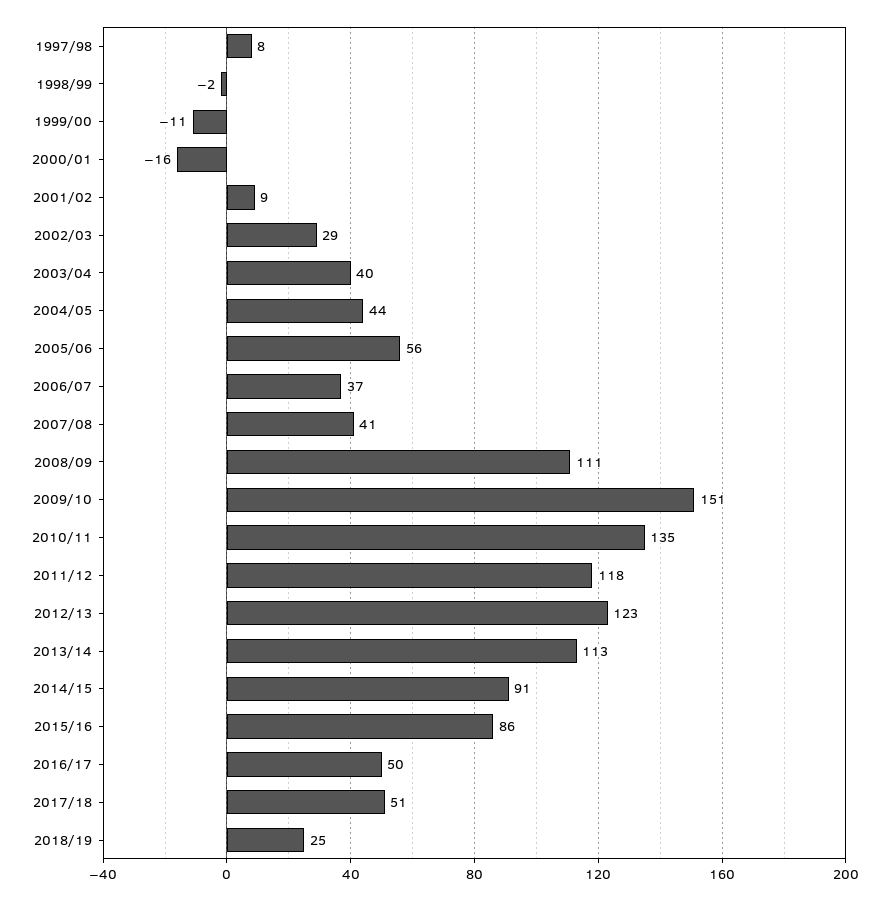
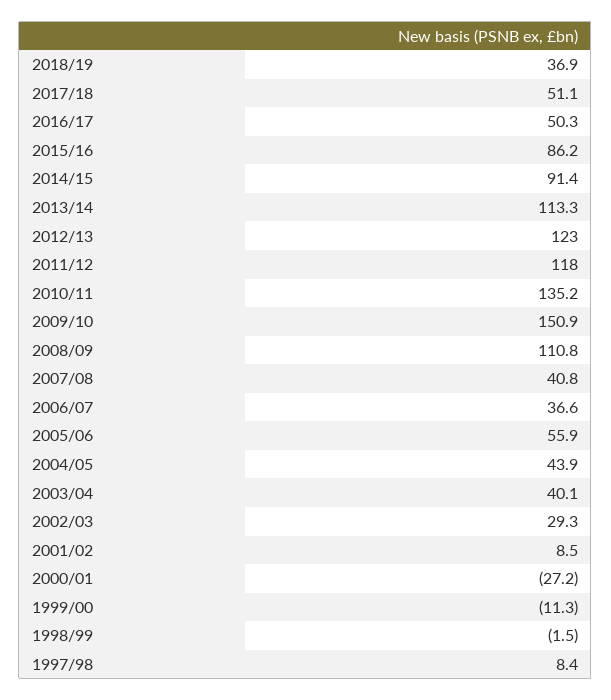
  {
    "1997/98": 8.4,
    "1998/99": -1.5,
    "1999/00": -11.3,
-   "2000/01": -16,
+   "2000/01": -27.2,
    "2001/02": 8.5,
    "2002/03": 29.3,
    "2003/04": 40.1,
    "2004/05": 43.9,
    "2005/06": 55.9,
    "2006/07": 36.6,
    "2007/08": 40.8,
    "2008/09": 110.8,
    "2009/10": 150.9,
    "2010/11": 135.2,
    "2011/12": 118,
    "2012/13": 123,
    "2013/14": 113.3,
    "2014/15": 91.4,
    "2015/16": 86.2,
    "2016/17": 50.3,
    "2017/18": 51.1,
-   "2018/19": 25
+   "2018/19": 36.9
  }

